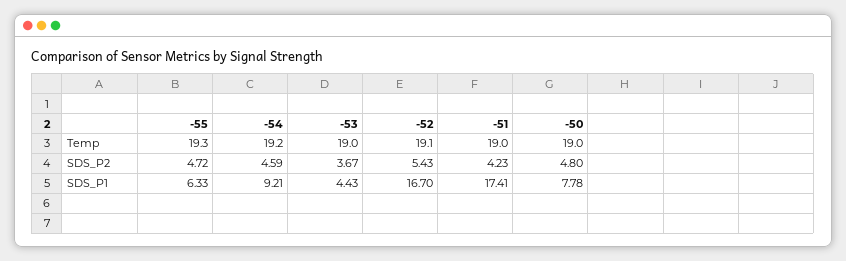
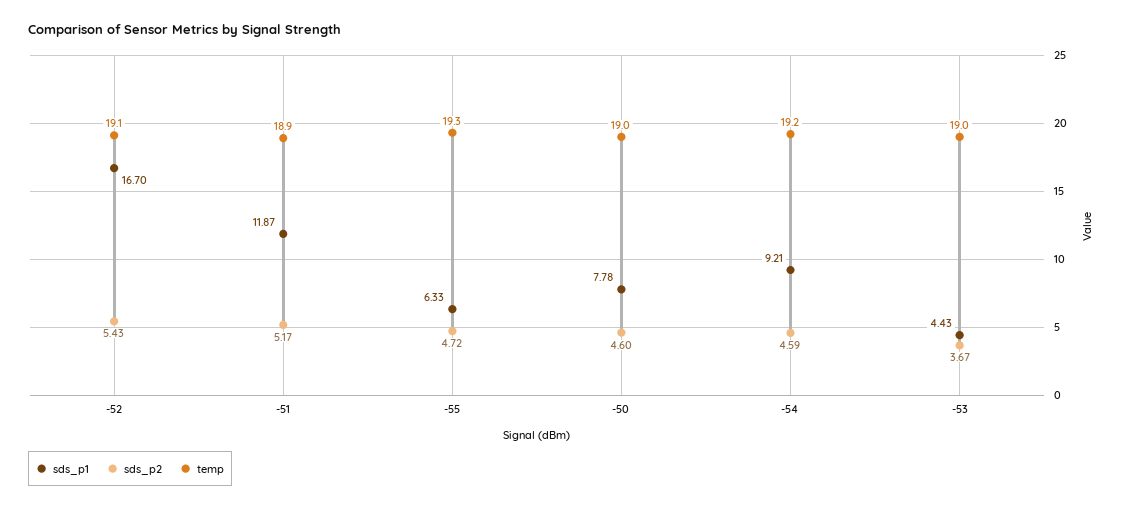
  {
    "Temp": {
      "-55": 19.3,
      "-54": 19.2,
      "-53": 19,
      "-52": 19.1,
-     "-51": 19,
+     "-51": 18.9,
      "-50": 19
    },
    "SDS_P2": {
      "-55": 4.72,
      "-54": 4.59,
      "-53": 3.67,
      "-52": 5.43,
-     "-51": 4.23,
+     "-51": 5.17,
-     "-50": 4.8
+     "-50": 4.6
    },
    "SDS_P1": {
      "-55": 6.33,
      "-54": 9.21,
      "-53": 4.43,
      "-52": 16.7,
-     "-51": 17.41,
+     "-51": 11.87,
      "-50": 7.78
    }
  }

